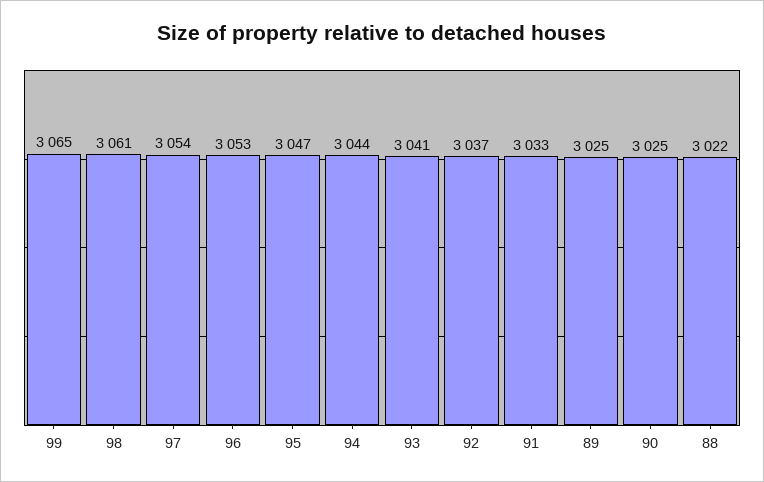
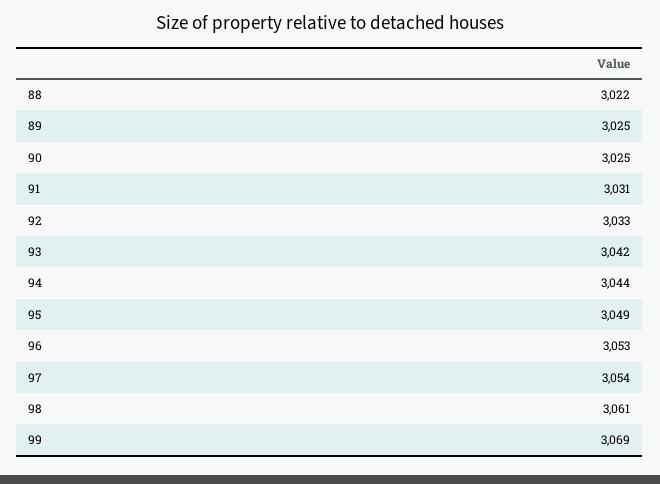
  {
-   "99": 3065,
+   "99": 3069,
    "98": 3061,
    "97": 3054,
    "96": 3053,
-   "95": 3047,
+   "95": 3049,
    "94": 3044,
-   "93": 3041,
+   "93": 3042,
-   "92": 3037,
+   "92": 3033,
-   "91": 3033,
+   "91": 3031,
    "89": 3025,
    "90": 3025,
    "88": 3022
  }

